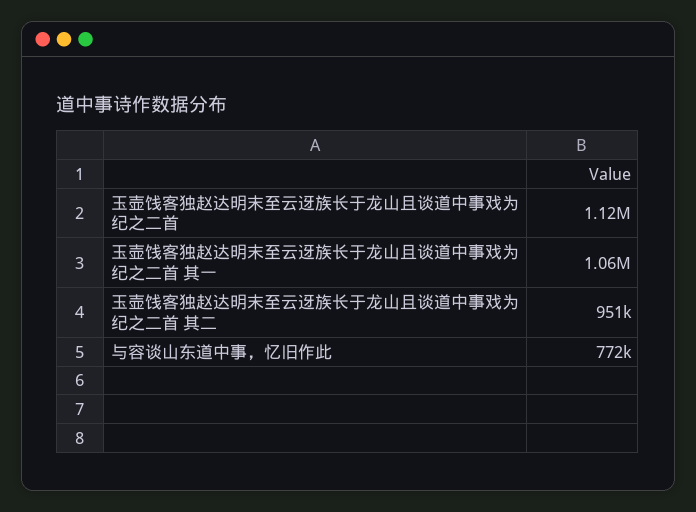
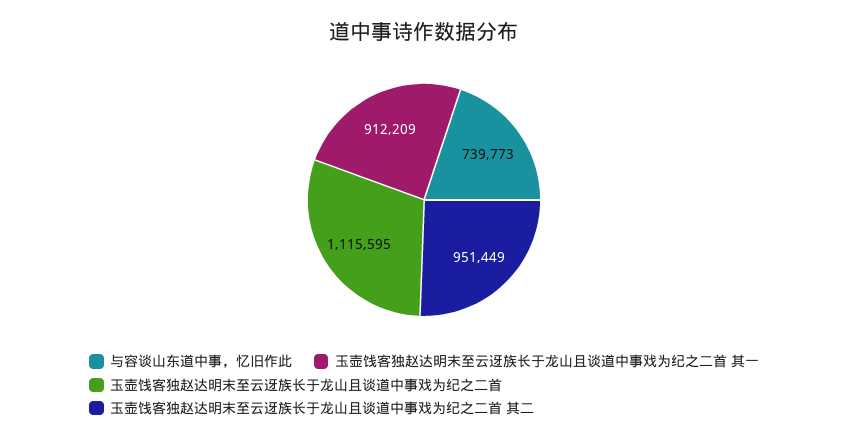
  {
    "玉壶饯客独赵达明末至云迓族长于龙山且谈道中事戏为纪之二首": 1115595,
-   "玉壶饯客独赵达明末至云迓族长于龙山且谈道中事戏为纪之二首 其一": 1060000,
+   "玉壶饯客独赵达明末至云迓族长于龙山且谈道中事戏为纪之二首 其一": 912209,
    "玉壶饯客独赵达明末至云迓族长于龙山且谈道中事戏为纪之二首 其二": 951449,
-   "与容谈山东道中事，忆旧作此": 772000
+   "与容谈山东道中事，忆旧作此": 739773
  }

